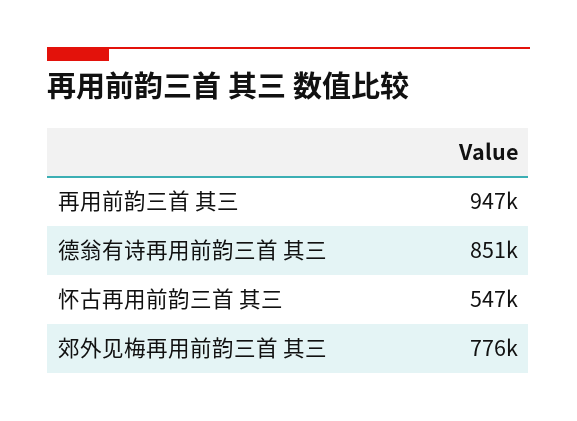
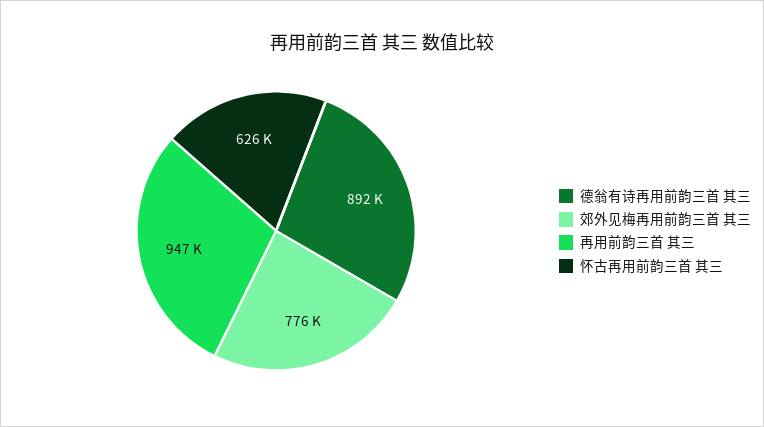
  {
    "再用前韵三首 其三": 947000,
-   "德翁有诗再用前韵三首 其三": 851000,
+   "德翁有诗再用前韵三首 其三": 892000,
-   "怀古再用前韵三首 其三": 547000,
+   "怀古再用前韵三首 其三": 626000,
    "郊外见梅再用前韵三首 其三": 776000
  }

